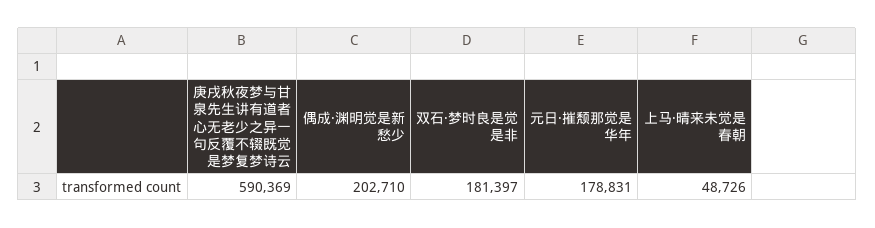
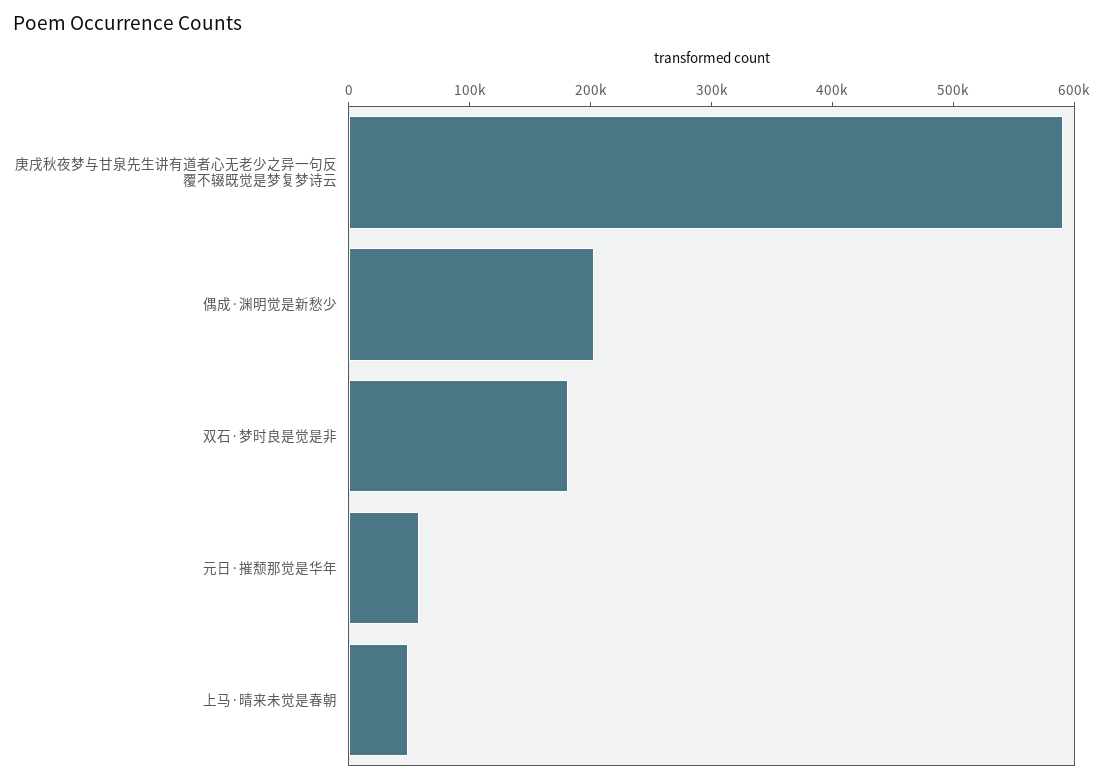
  {
    "庚戌秋夜梦与甘泉先生讲有道者心无老少之异一句反覆不辍既觉是梦复梦诗云": 590369,
    "偶成·渊明觉是新愁少": 202710,
    "双石·梦时良是觉是非": 181397,
-   "元日·摧颓那觉是华年": 178831,
+   "元日·摧颓那觉是华年": 60000,
    "上马·晴来未觉是春朝": 48726
  }

